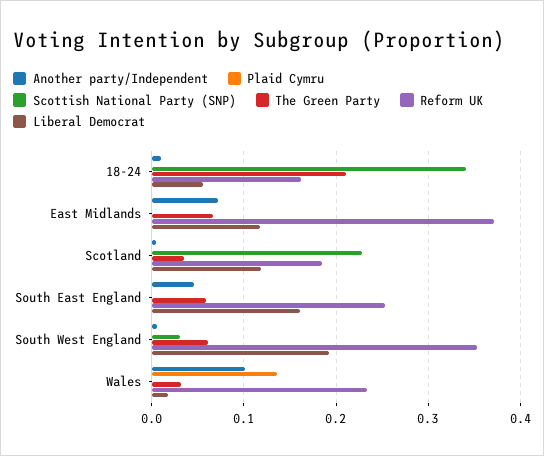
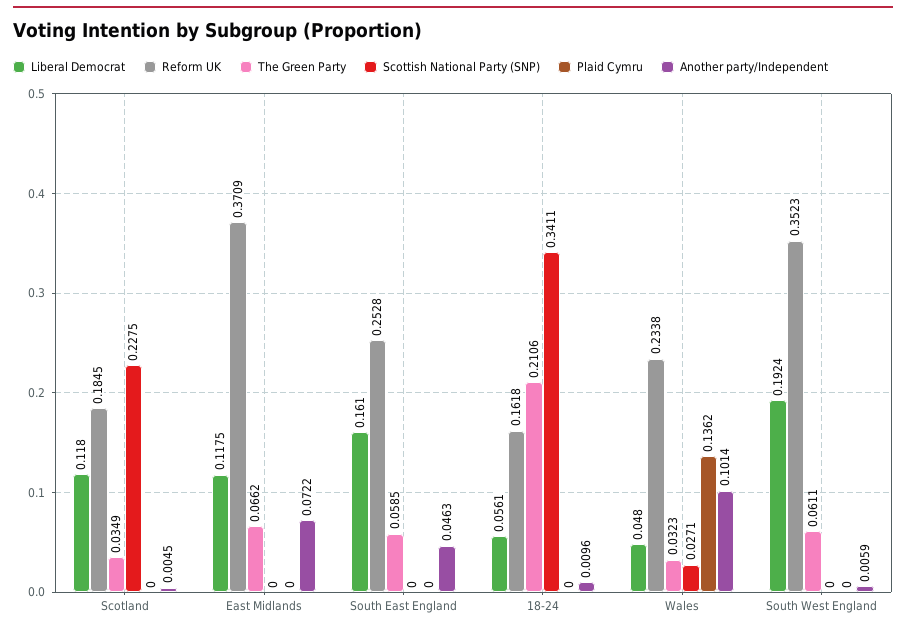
  {
    "Another party/Independent": {
      "18-24": 0.0096,
      "East Midlands": 0.0722,
      "Scotland": 0.0045,
      "South East England": 0.0463,
      "South West England": 0.0059,
      "Wales": 0.1014
    },
    "Plaid Cymru": {
      "18-24": 0,
      "East Midlands": 0,
      "Scotland": 0,
      "South East England": 0,
      "South West England": 0,
      "Wales": 0.1362
    },
    "Scottish National Party (SNP)": {
      "18-24": 0.3411,
      "East Midlands": 0,
      "Scotland": 0.2275,
      "South East England": 0,
-     "South West England": 0.03,
+     "South West England": 0,
-     "Wales": 0
+     "Wales": 0.0271
    },
    "The Green Party": {
      "18-24": 0.2106,
      "East Midlands": 0.0662,
      "Scotland": 0.0349,
      "South East England": 0.0585,
      "South West England": 0.0611,
      "Wales": 0.0323
    },
    "Reform UK": {
      "18-24": 0.1618,
      "East Midlands": 0.3709,
      "Scotland": 0.1845,
      "South East England": 0.2528,
      "South West England": 0.3523,
      "Wales": 0.2338
    },
    "Liberal Democrat": {
      "18-24": 0.0561,
      "East Midlands": 0.1175,
      "Scotland": 0.118,
      "South East England": 0.161,
      "South West England": 0.1924,
-     "Wales": 0.02
+     "Wales": 0.048
    }
  }

